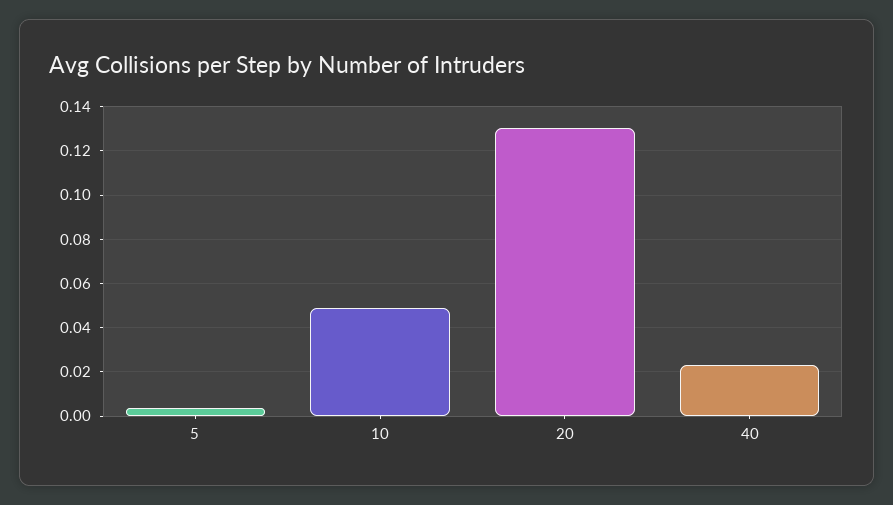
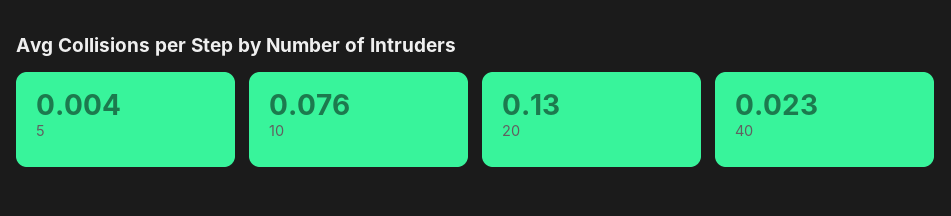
  {
    "5": 0.004,
-   "10": 0.05,
+   "10": 0.076,
    "20": 0.13,
    "40": 0.023
  }

